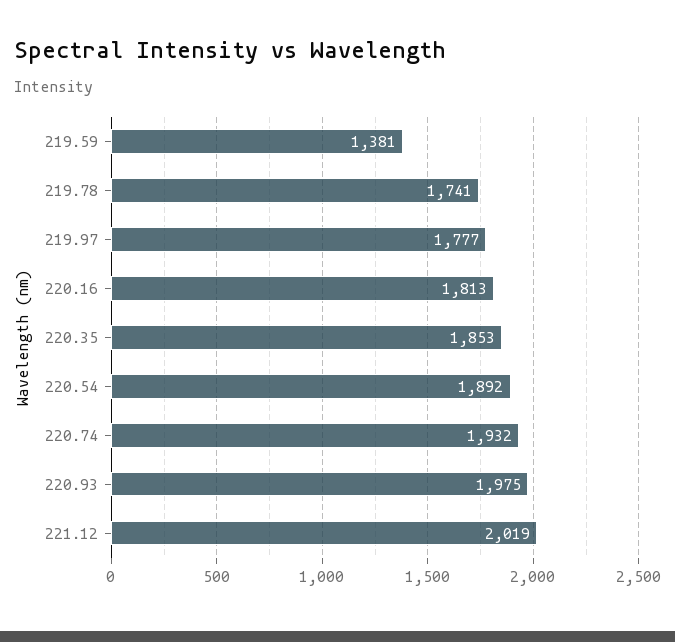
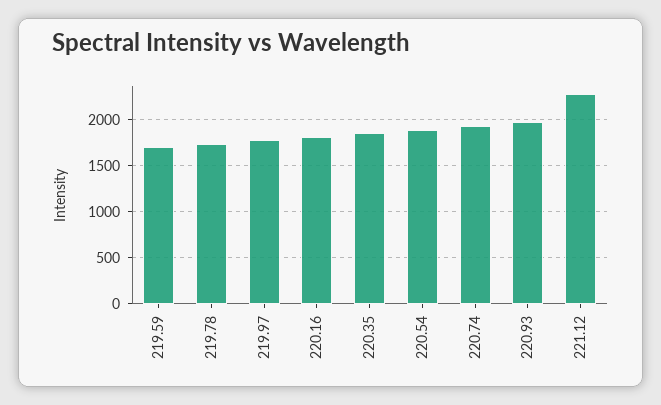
  {
-   "219.59": 1381,
+   "219.59": 1700,
    "219.78": 1741,
    "219.97": 1777,
    "220.16": 1813,
    "220.35": 1853,
    "220.54": 1892,
    "220.74": 1932,
    "220.93": 1975,
-   "221.12": 2019
+   "221.12": 2300
  }

